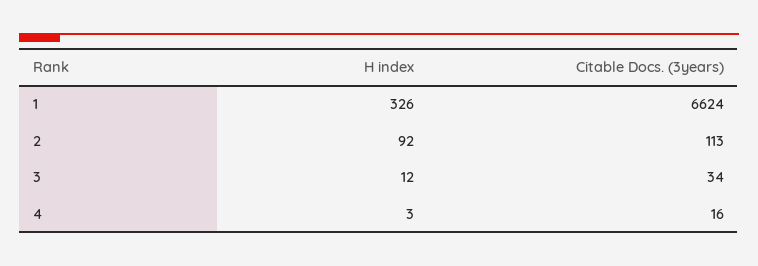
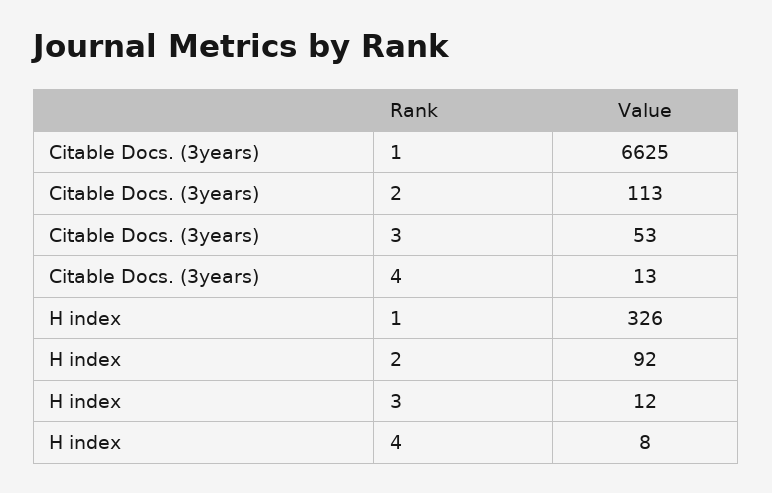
  {
    "H index": {
      "1": 326,
      "2": 92,
      "3": 12,
-     "4": 3
+     "4": 8
    },
    "Citable Docs. (3years)": {
-     "1": 6624,
+     "1": 6625,
      "2": 113,
-     "3": 34,
+     "3": 53,
-     "4": 16
+     "4": 13
    }
  }

